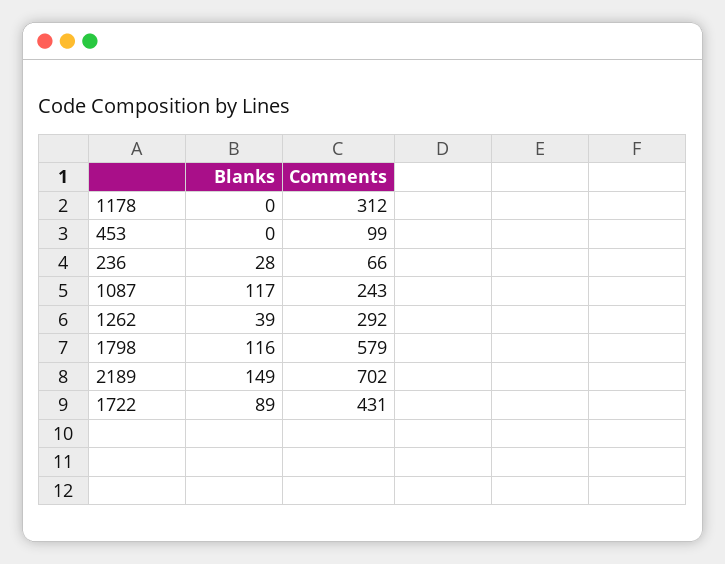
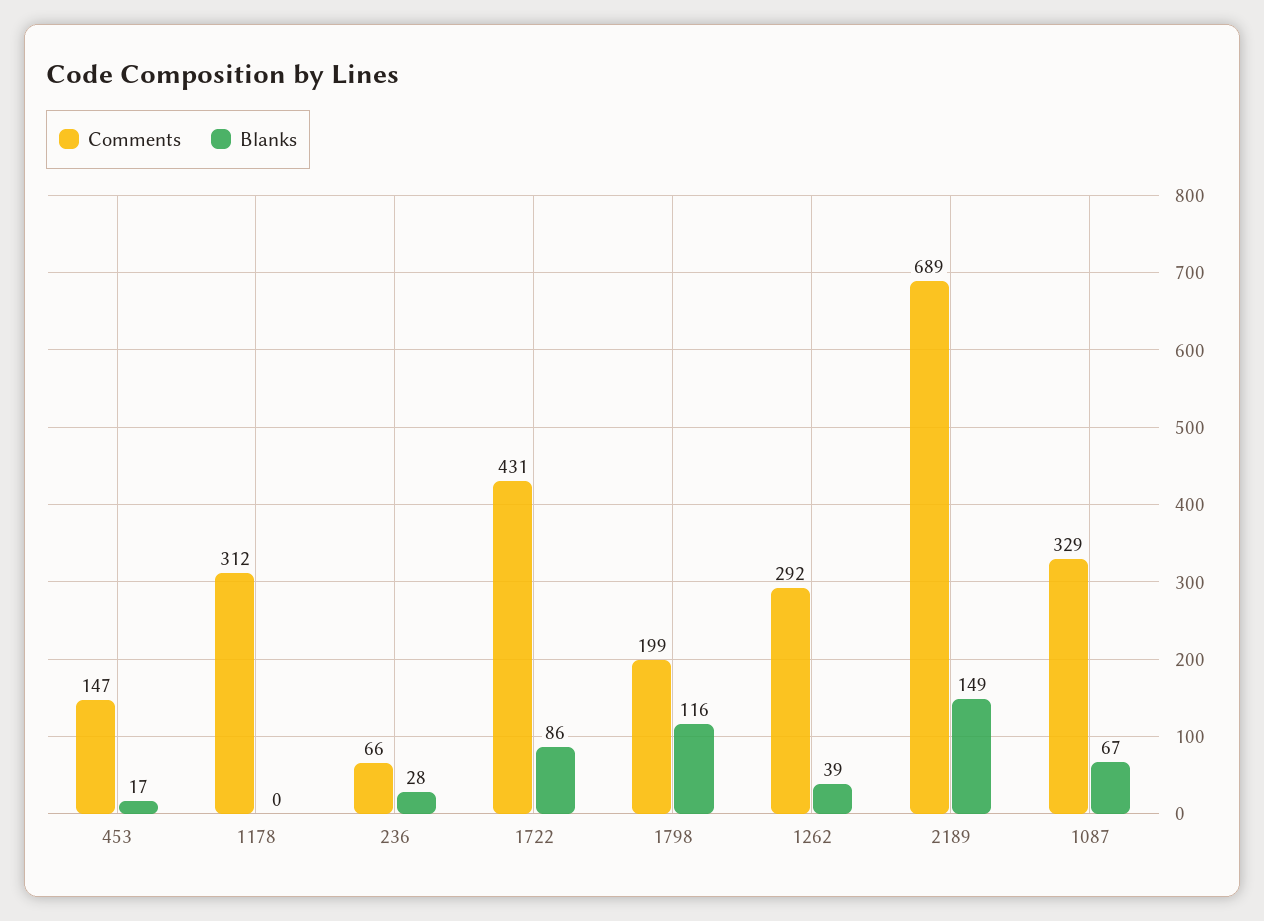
  {
    "Blanks": {
      "1178": 0,
-     "453": 0,
+     "453": 17,
      "236": 28,
-     "1087": 117,
+     "1087": 67,
      "1262": 39,
      "1798": 116,
      "2189": 149,
-     "1722": 89
+     "1722": 86
    },
    "Comments": {
      "1178": 312,
-     "453": 99,
+     "453": 147,
      "236": 66,
-     "1087": 243,
+     "1087": 329,
      "1262": 292,
-     "1798": 579,
+     "1798": 199,
-     "2189": 702,
+     "2189": 689,
      "1722": 431
    }
  }

